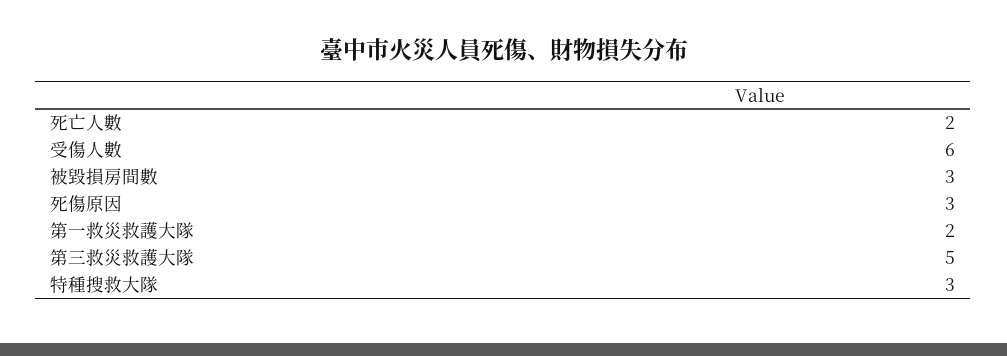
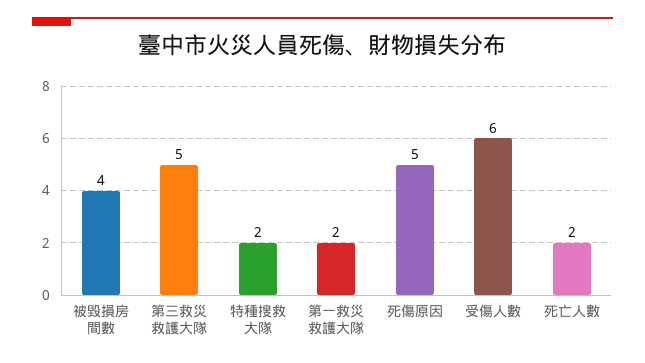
  {
    "死亡人數": 2,
    "受傷人數": 6,
-   "被毀損房間數": 3,
+   "被毀損房間數": 4,
-   "死傷原因": 3,
+   "死傷原因": 5,
    "第一救災救護大隊": 2,
    "第三救災救護大隊": 5,
-   "特種搜救大隊": 3
+   "特種搜救大隊": 2
  }

